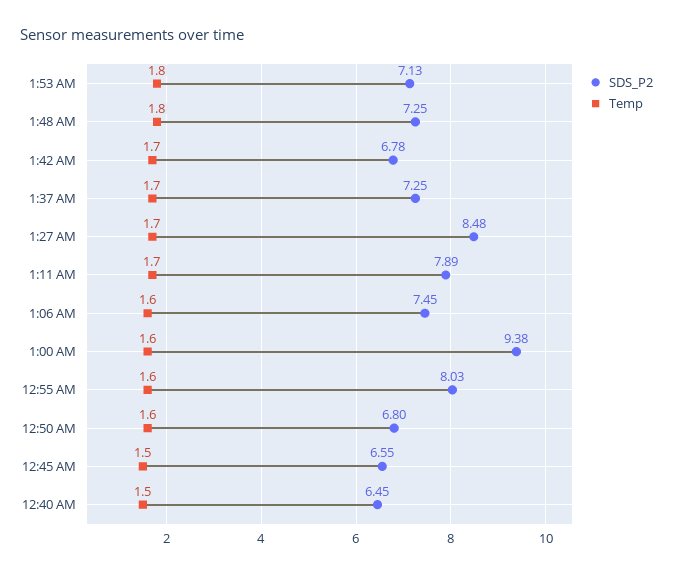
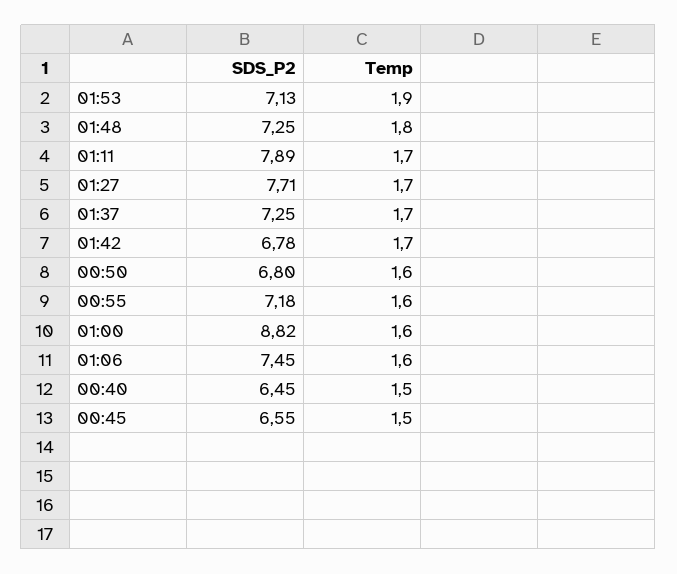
  {
    "SDS_P2": {
      "1:53 AM": 7.13,
      "1:48 AM": 7.25,
      "1:42 AM": 6.78,
      "1:37 AM": 7.25,
-     "1:27 AM": 8.48,
+     "1:27 AM": 7.71,
      "1:11 AM": 7.89,
      "1:06 AM": 7.45,
-     "1:00 AM": 9.38,
+     "1:00 AM": 8.82,
-     "12:55 AM": 8.03,
+     "12:55 AM": 7.18,
      "12:50 AM": 6.8,
      "12:45 AM": 6.55,
      "12:40 AM": 6.45
    },
    "Temp": {
-     "1:53 AM": 1.8,
+     "1:53 AM": 1.9,
      "1:48 AM": 1.8,
      "1:42 AM": 1.7,
      "1:37 AM": 1.7,
      "1:27 AM": 1.7,
      "1:11 AM": 1.7,
      "1:06 AM": 1.6,
      "1:00 AM": 1.6,
      "12:55 AM": 1.6,
      "12:50 AM": 1.6,
      "12:45 AM": 1.5,
      "12:40 AM": 1.5
    }
  }

